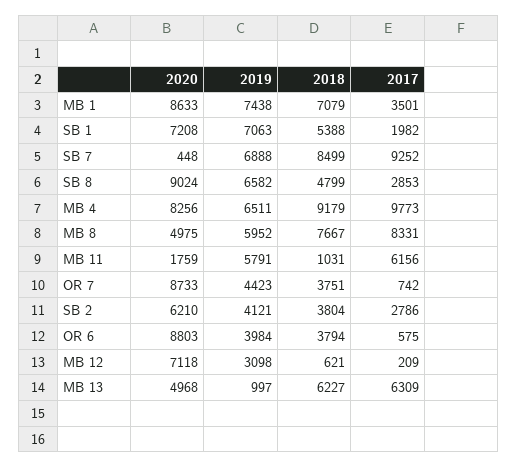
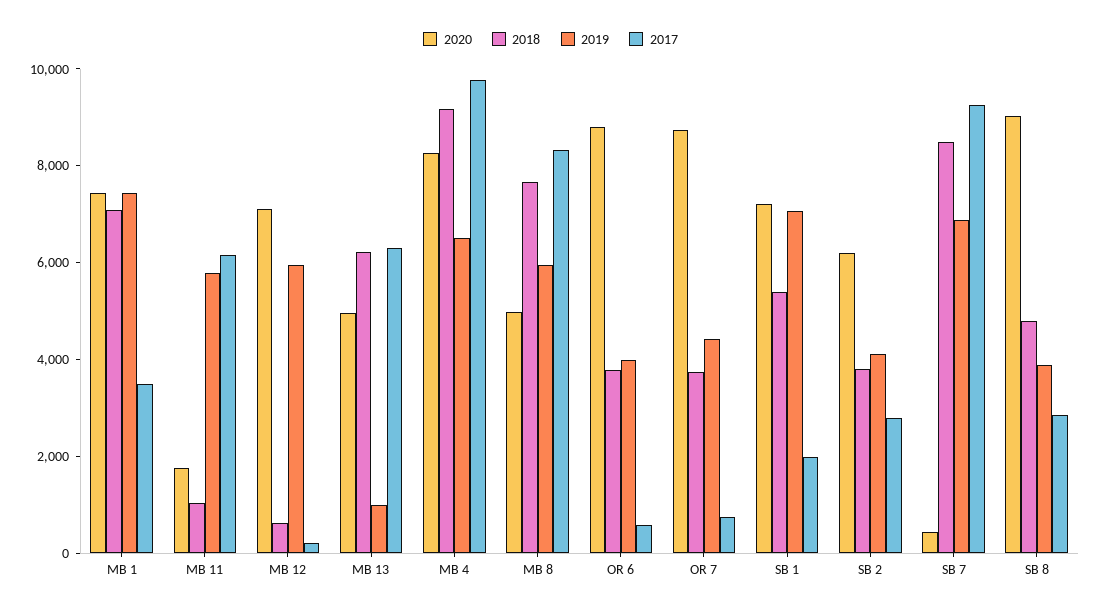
  {
    "2020": {
-     "MB 1": 8633,
+     "MB 1": 7500,
      "SB 1": 7208,
      "SB 7": 448,
      "SB 8": 9024,
      "MB 4": 8256,
      "MB 8": 4975,
      "MB 11": 1759,
      "OR 7": 8733,
      "SB 2": 6210,
      "OR 6": 8803,
      "MB 12": 7118,
      "MB 13": 4968
    },
    "2019": {
      "MB 1": 7438,
      "SB 1": 7063,
      "SB 7": 6888,
-     "SB 8": 6582,
+     "SB 8": 4000,
      "MB 4": 6511,
      "MB 8": 5952,
      "MB 11": 5791,
      "OR 7": 4423,
      "SB 2": 4121,
      "OR 6": 3984,
-     "MB 12": 3098,
+     "MB 12": 6000,
      "MB 13": 997
    },
    "2018": {
      "MB 1": 7079,
      "SB 1": 5388,
      "SB 7": 8499,
      "SB 8": 4799,
      "MB 4": 9179,
      "MB 8": 7667,
      "MB 11": 1031,
      "OR 7": 3751,
      "SB 2": 3804,
      "OR 6": 3794,
      "MB 12": 621,
      "MB 13": 6227
    },
    "2017": {
      "MB 1": 3501,
      "SB 1": 1982,
      "SB 7": 9252,
      "SB 8": 2853,
      "MB 4": 9773,
      "MB 8": 8331,
      "MB 11": 6156,
      "OR 7": 742,
      "SB 2": 2786,
      "OR 6": 575,
      "MB 12": 209,
      "MB 13": 6309
    }
  }

